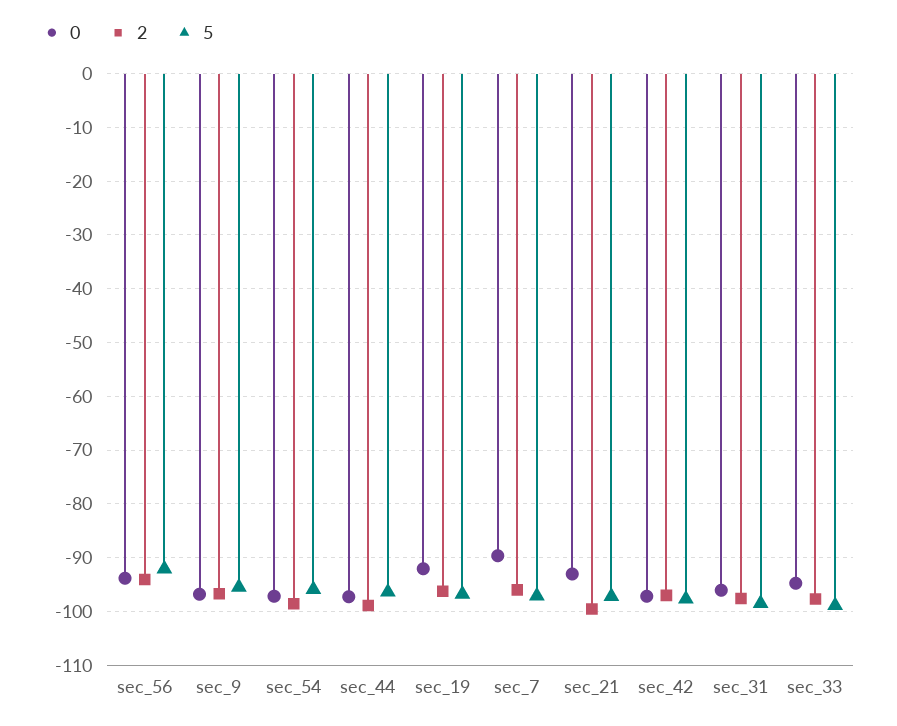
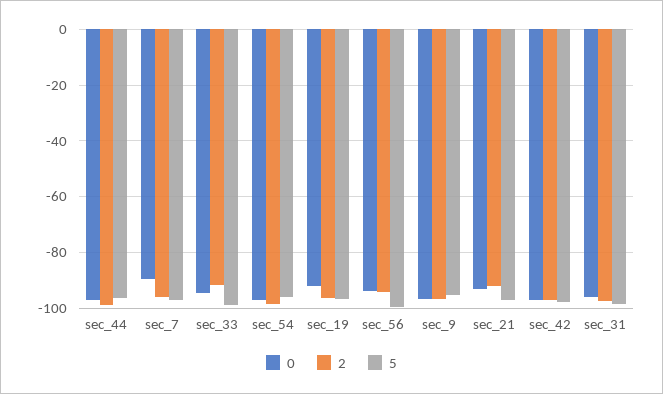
  {
    "0": {
      "sec_56": -94,
      "sec_9": -96,
      "sec_54": -98,
      "sec_44": -98,
      "sec_19": -92,
      "sec_7": -90,
      "sec_21": -94,
      "sec_42": -98,
      "sec_31": -96,
      "sec_33": -94
    },
    "2": {
      "sec_56": -94,
      "sec_9": -96,
      "sec_54": -98,
      "sec_44": -98,
      "sec_19": -96,
      "sec_7": -96,
-     "sec_21": -100,
+     "sec_21": -92.5,
      "sec_42": -98,
      "sec_31": -98,
-     "sec_33": -98
+     "sec_33": -92.5
    },
    "5": {
-     "sec_56": -92,
+     "sec_56": -100,
      "sec_9": -96,
      "sec_54": -96,
      "sec_44": -96,
      "sec_19": -96,
      "sec_7": -98,
      "sec_21": -98,
      "sec_42": -98,
      "sec_31": -98,
      "sec_33": -98
    }
  }

